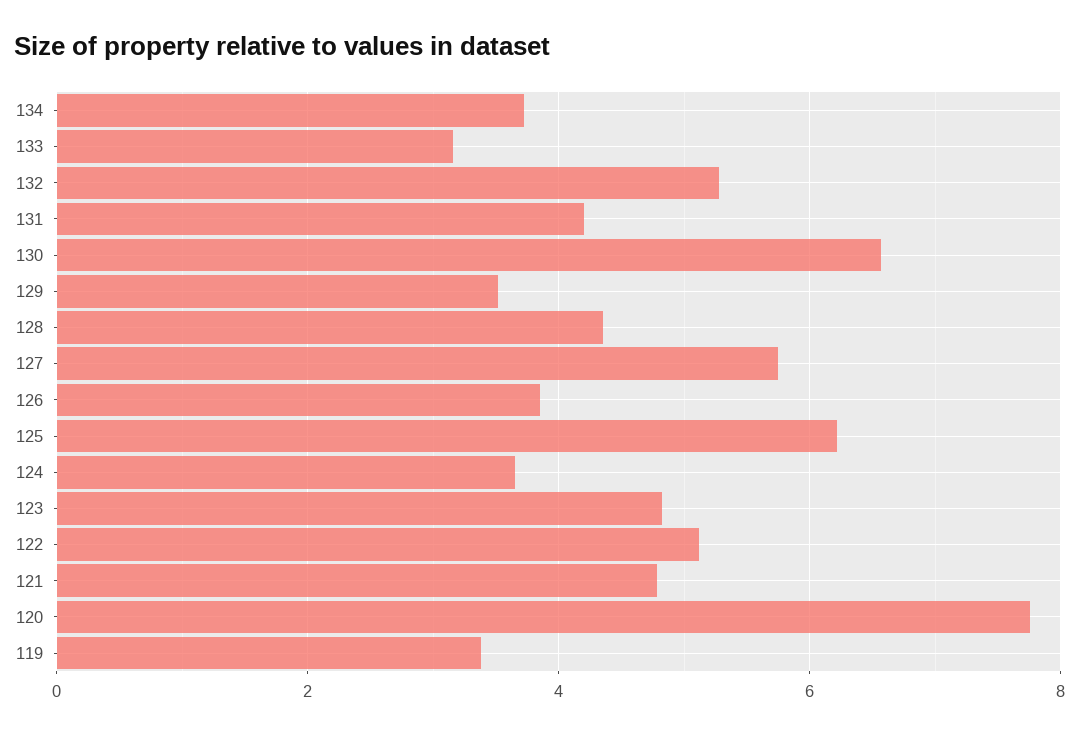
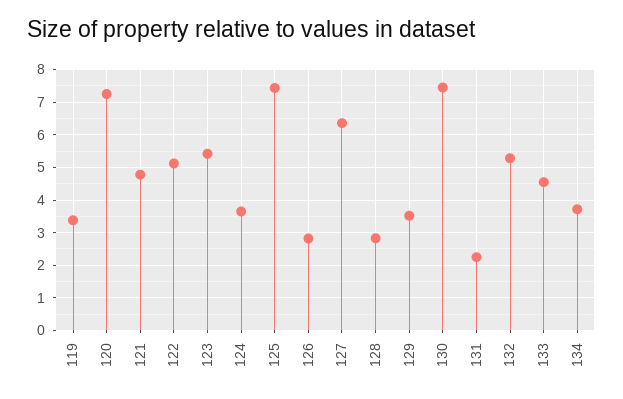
  {
    "134": 3.8,
-   "133": 3.2,
+   "133": 4.6,
    "132": 5.2,
-   "131": 4.2,
+   "131": 2.2,
-   "130": 6.6,
+   "130": 7.4,
    "129": 3.6,
-   "128": 4.4,
+   "128": 2.8,
-   "127": 5.8,
+   "127": 6.4,
-   "126": 3.8,
+   "126": 2.8,
-   "125": 6.2,
+   "125": 7.4,
    "124": 3.6,
-   "123": 4.8,
+   "123": 5.4,
    "122": 5.2,
    "121": 4.8,
-   "120": 7.8,
+   "120": 7.2,
    "119": 3.4
  }

